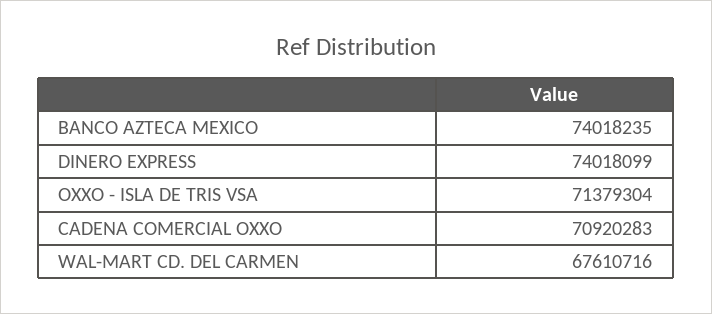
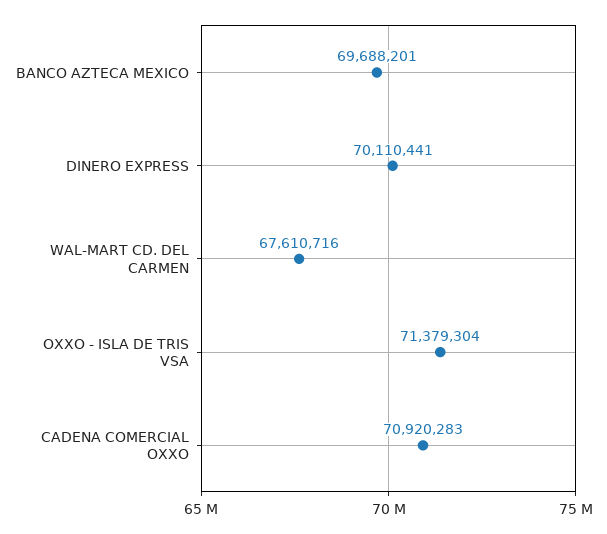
  {
-   "BANCO AZTECA MEXICO": 74018235,
+   "BANCO AZTECA MEXICO": 69688201,
-   "DINERO EXPRESS": 74018099,
+   "DINERO EXPRESS": 70110441,
    "OXXO - ISLA DE TRIS VSA": 71379304,
    "CADENA COMERCIAL OXXO": 70920283,
    "WAL-MART CD. DEL CARMEN": 67610716
  }

